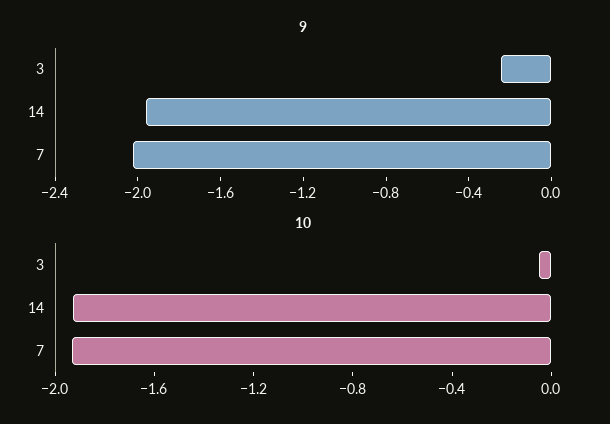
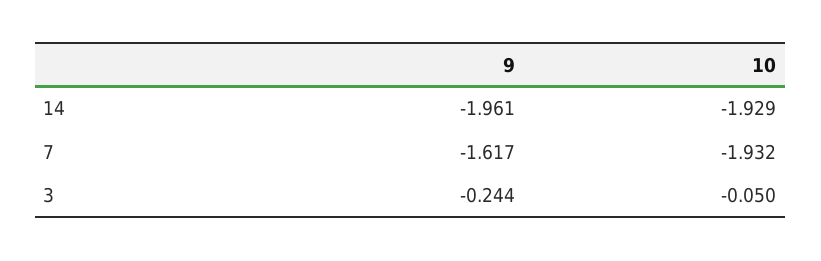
  {
    "9": {
      "3": -0.244,
      "14": -1.961,
-     "7": -2
+     "7": -1.617
    },
    "10": {
      "3": -0.05,
      "14": -1.929,
      "7": -1.932
    }
  }

